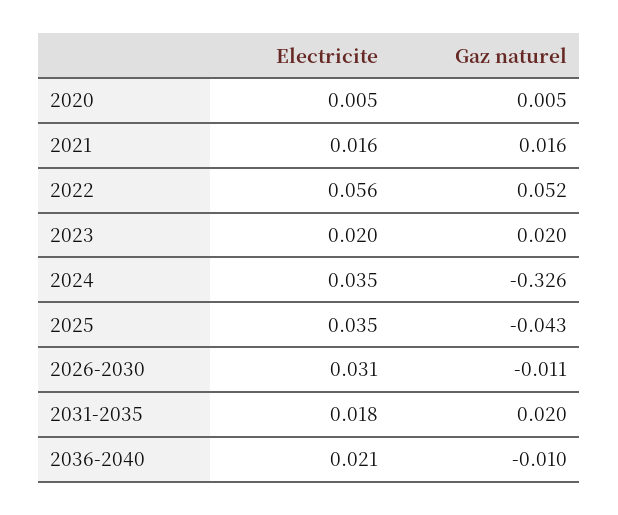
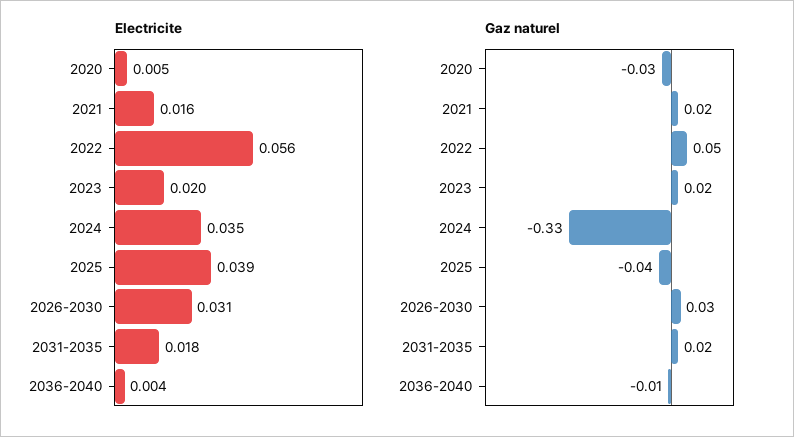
  {
    "Electricite": {
      "2020": 0.005,
      "2021": 0.016,
      "2022": 0.056,
      "2023": 0.02,
      "2024": 0.035,
-     "2025": 0.035,
+     "2025": 0.039,
      "2026-2030": 0.031,
      "2031-2035": 0.018,
-     "2036-2040": 0.021
+     "2036-2040": 0.004
    },
    "Gaz naturel": {
-     "2020": 0.005,
+     "2020": -0.03,
      "2021": 0.016,
      "2022": 0.052,
      "2023": 0.02,
      "2024": -0.326,
      "2025": -0.043,
-     "2026-2030": -0.011,
+     "2026-2030": 0.03,
      "2031-2035": 0.02,
      "2036-2040": -0.01
    }
  }

